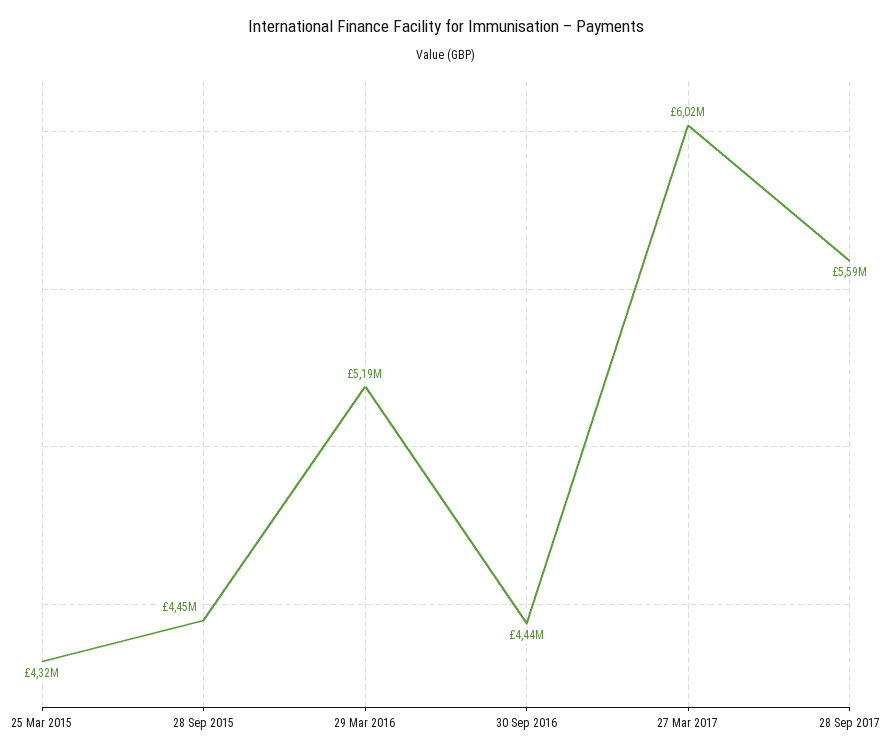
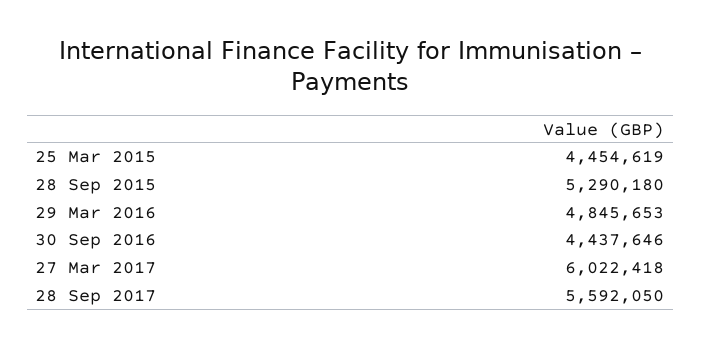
  {
-   "25 Mar 2015": 4320000,
+   "25 Mar 2015": 4454619,
-   "28 Sep 2015": 4450000,
+   "28 Sep 2015": 5290180,
-   "29 Mar 2016": 5190000,
+   "29 Mar 2016": 4845653,
    "30 Sep 2016": 4437646,
    "27 Mar 2017": 6022418,
    "28 Sep 2017": 5592050
  }

